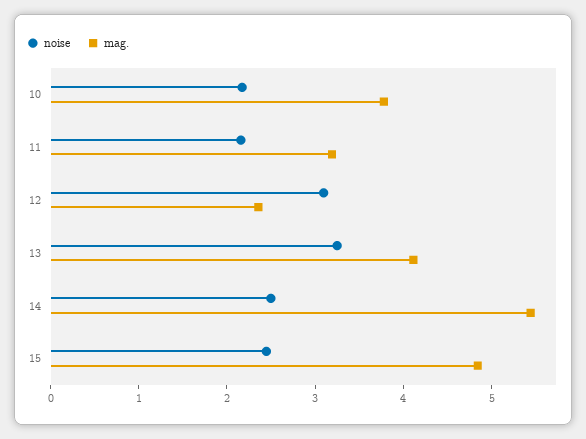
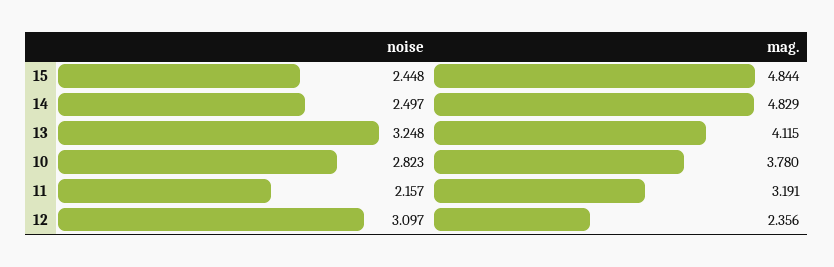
  {
    "noise": {
-     "10": 2.2,
+     "10": 2.823,
      "11": 2.157,
      "12": 3.097,
      "13": 3.248,
      "14": 2.497,
      "15": 2.448
    },
    "mag.": {
      "10": 3.78,
      "11": 3.191,
      "12": 2.356,
      "13": 4.115,
-     "14": 5.4,
+     "14": 4.829,
      "15": 4.844
    }
  }

